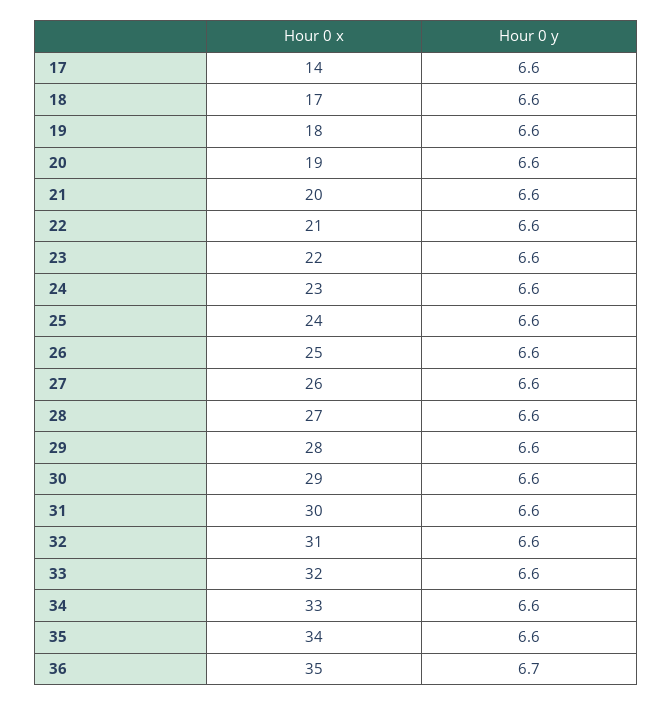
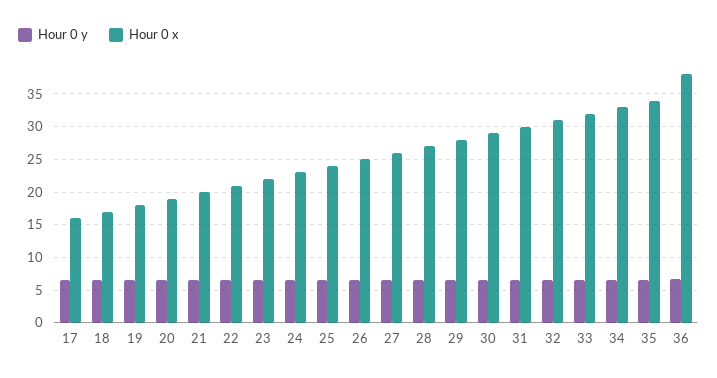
  {
    "Hour 0 x": {
-     "17": 14,
+     "17": 16,
      "18": 17,
      "19": 18,
      "20": 19,
      "21": 20,
      "22": 21,
      "23": 22,
      "24": 23,
      "25": 24,
      "26": 25,
      "27": 26,
      "28": 27,
      "29": 28,
      "30": 29,
      "31": 30,
      "32": 31,
      "33": 32,
      "34": 33,
      "35": 34,
-     "36": 35
+     "36": 38
    },
    "Hour 0 y": {
      "17": 6.6,
      "18": 6.6,
      "19": 6.6,
      "20": 6.6,
      "21": 6.6,
      "22": 6.6,
      "23": 6.6,
      "24": 6.6,
      "25": 6.6,
      "26": 6.6,
      "27": 6.6,
      "28": 6.6,
      "29": 6.6,
      "30": 6.6,
      "31": 6.6,
      "32": 6.6,
      "33": 6.6,
      "34": 6.6,
      "35": 6.6,
      "36": 6.7
    }
  }

